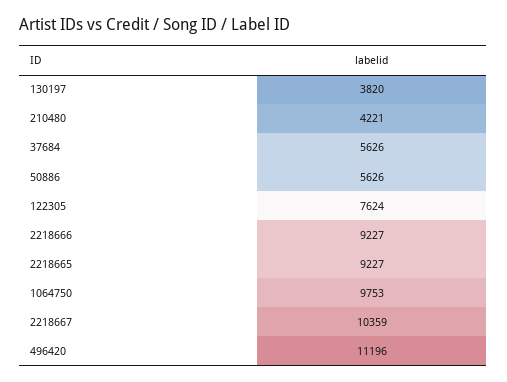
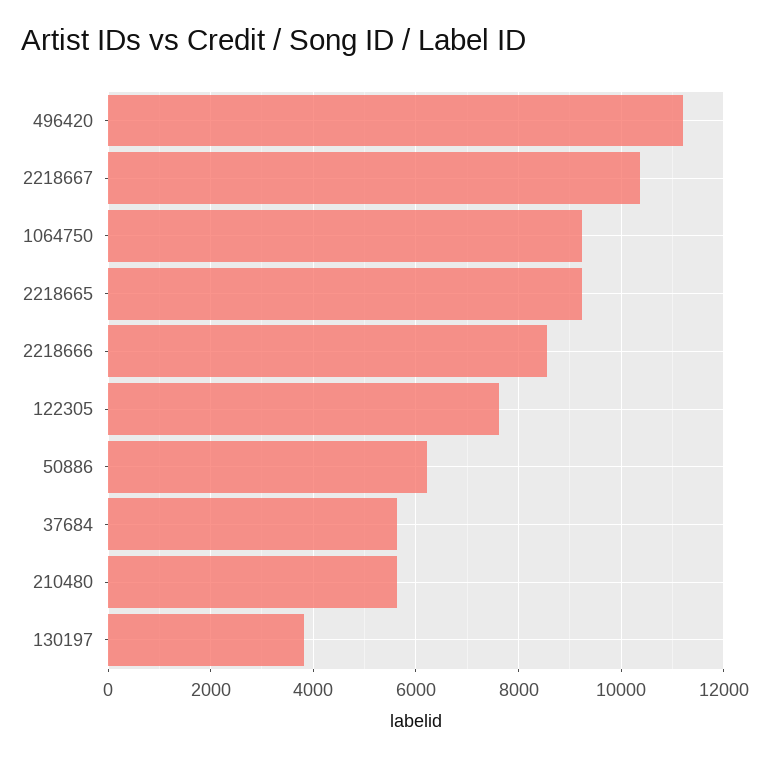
  {
    "130197": 3820,
-   "210480": 4221,
+   "210480": 5600,
    "37684": 5626,
-   "50886": 5626,
+   "50886": 6200,
    "122305": 7624,
-   "2218666": 9227,
+   "2218666": 8600,
    "2218665": 9227,
-   "1064750": 9753,
+   "1064750": 9200,
    "2218667": 10359,
    "496420": 11196
  }

